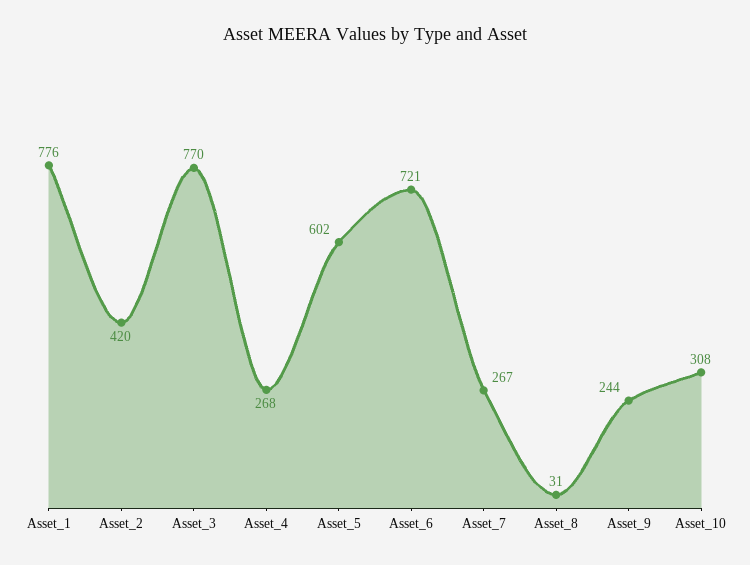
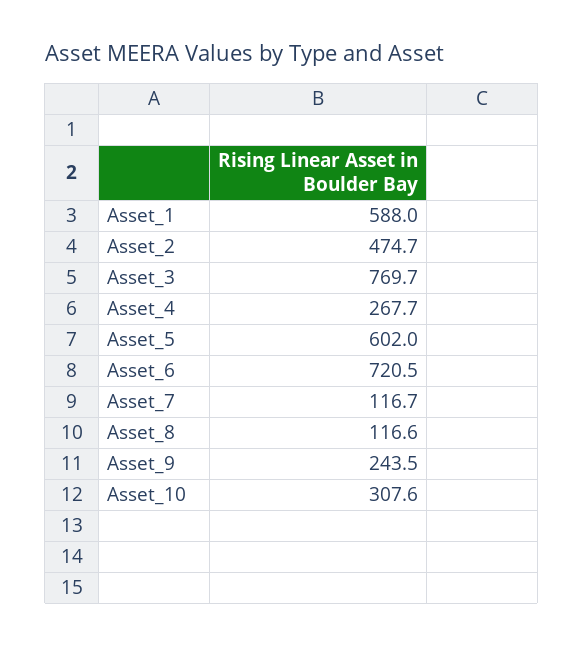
  {
-   "Asset_1": 776,
+   "Asset_1": 588,
-   "Asset_2": 420,
+   "Asset_2": 474.7,
    "Asset_3": 769.7,
    "Asset_4": 267.7,
    "Asset_5": 602,
    "Asset_6": 720.5,
-   "Asset_7": 267,
+   "Asset_7": 116.7,
-   "Asset_8": 31,
+   "Asset_8": 116.6,
    "Asset_9": 243.5,
    "Asset_10": 307.6
  }

